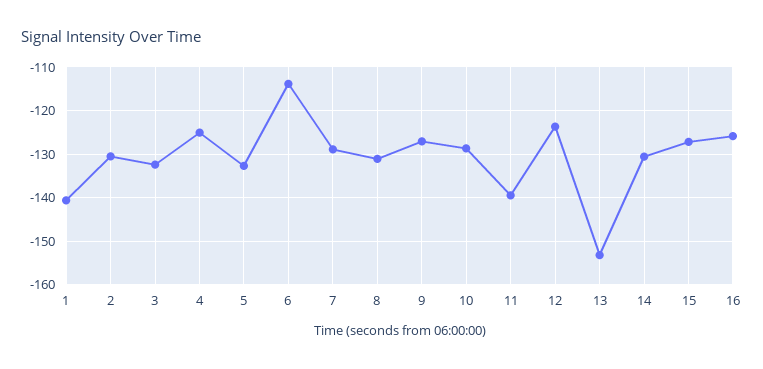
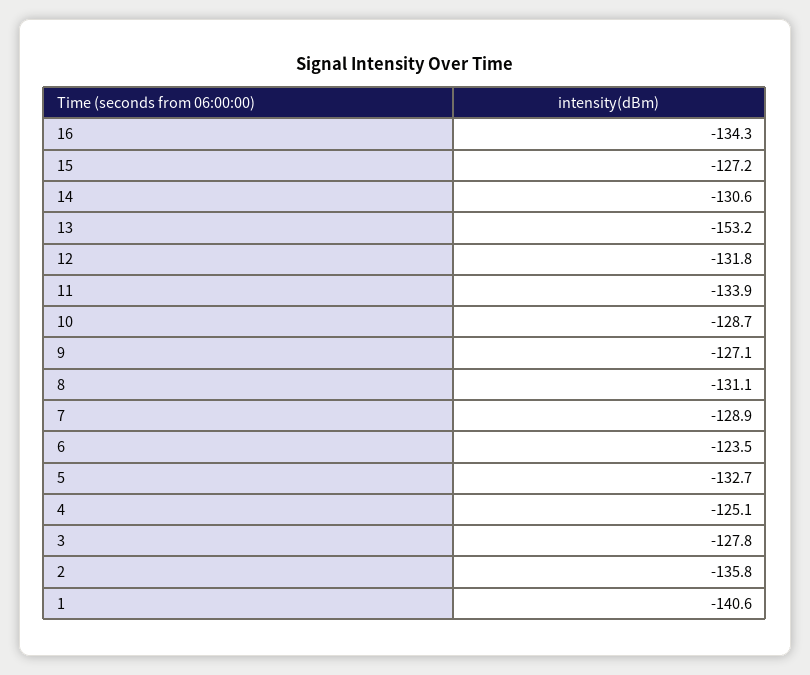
  {
    "1": -140.6,
-   "2": -130,
+   "2": -135.8,
-   "3": -132,
+   "3": -127.8,
    "4": -125.1,
    "5": -132.7,
-   "6": -114,
+   "6": -123.5,
    "7": -128.9,
    "8": -131.1,
    "9": -127.1,
    "10": -128.7,
-   "11": -140,
+   "11": -133.9,
-   "12": -124,
+   "12": -131.8,
    "13": -153.2,
    "14": -130.6,
    "15": -127.2,
-   "16": -126
+   "16": -134.3
  }

